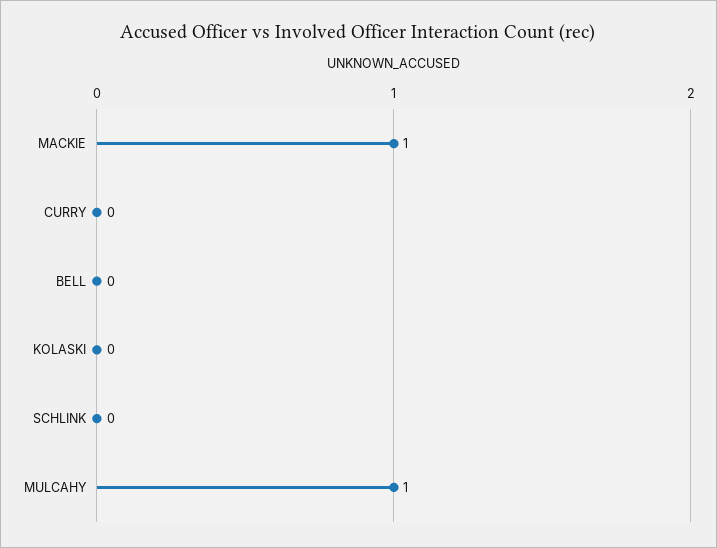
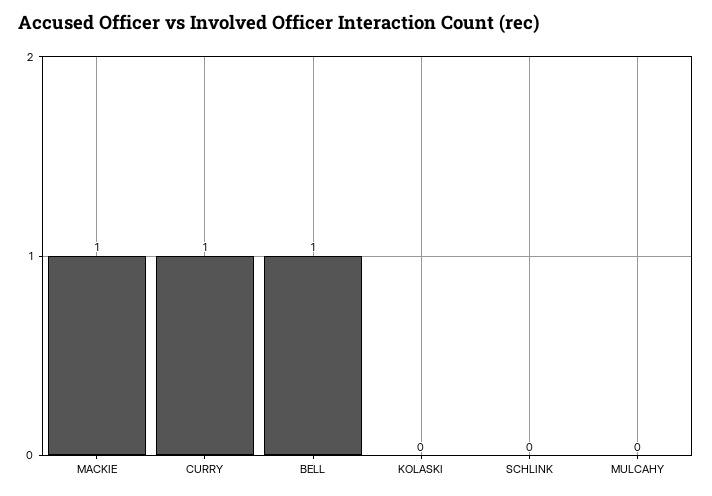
  {
    "MACKIE": 1,
-   "CURRY": 0,
+   "CURRY": 1,
-   "BELL": 0,
+   "BELL": 1,
    "KOLASKI": 0,
    "SCHLINK": 0,
-   "MULCAHY": 1
+   "MULCAHY": 0
  }

